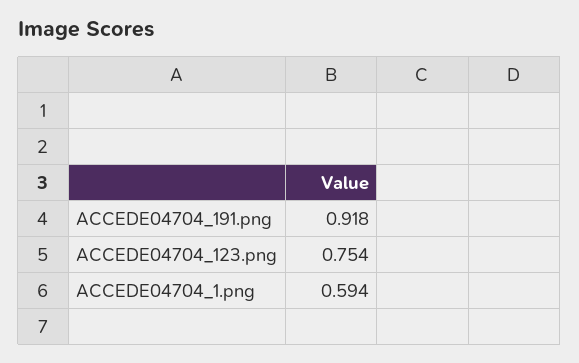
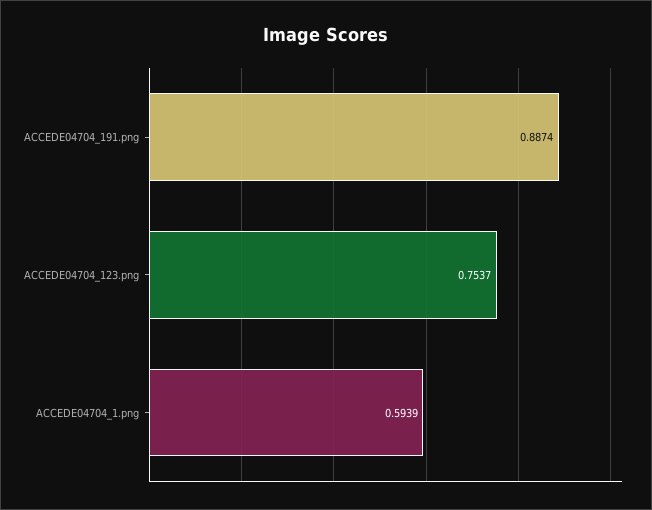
  {
-   "ACCEDE04704_191.png": 0.918,
+   "ACCEDE04704_191.png": 0.8874,
    "ACCEDE04704_123.png": 0.7537,
    "ACCEDE04704_1.png": 0.5939
  }

